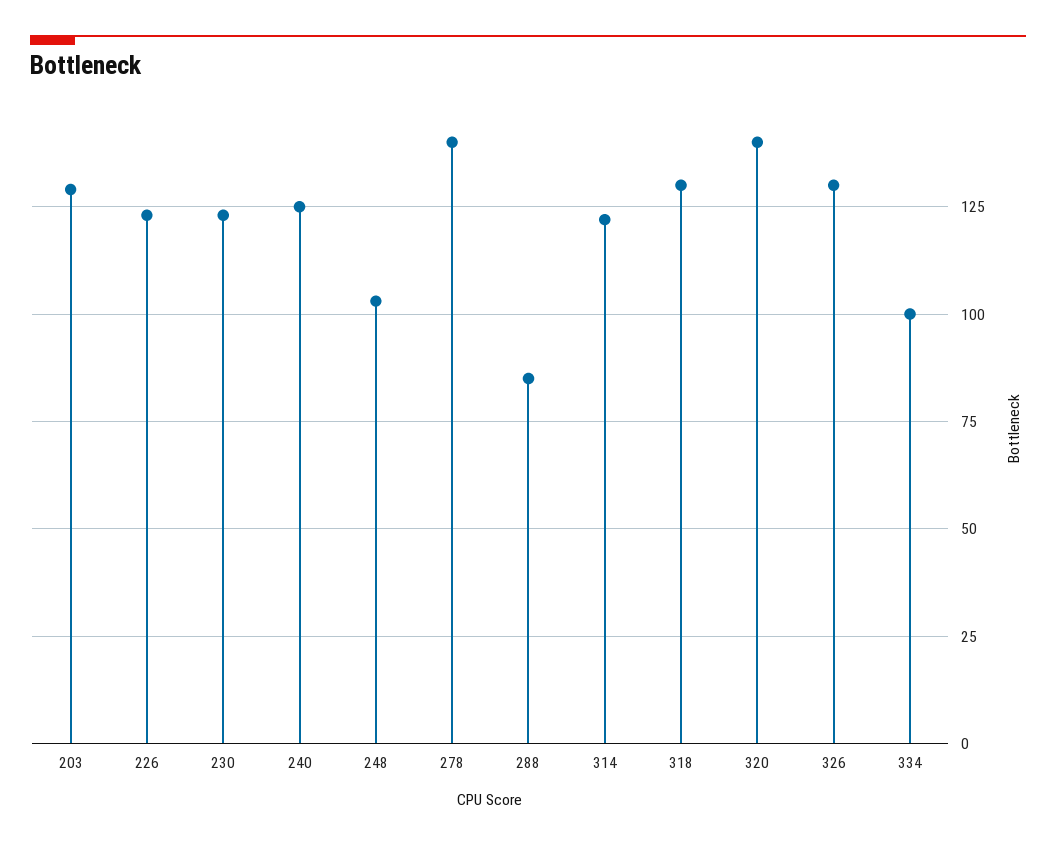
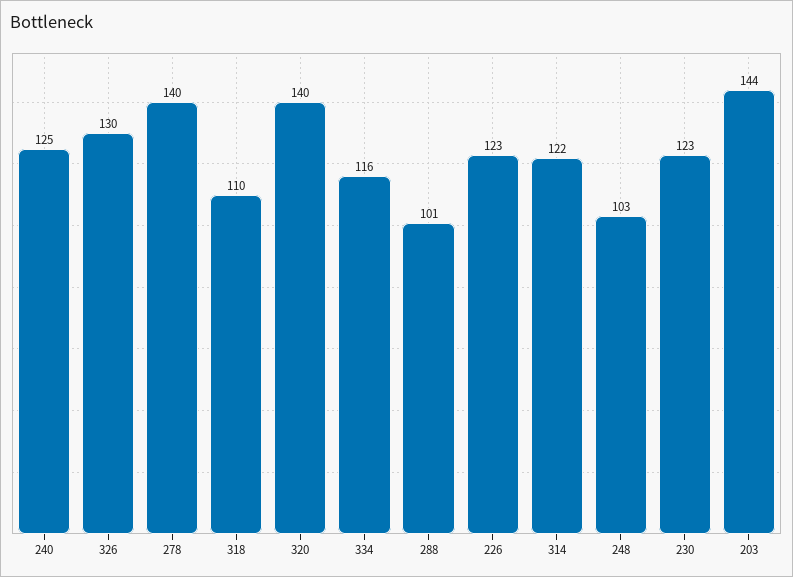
  {
-   "203": 130,
+   "203": 144,
    "226": 123,
    "230": 123,
    "240": 125,
    "248": 103,
    "278": 140,
-   "288": 85,
+   "288": 101,
    "314": 122,
-   "318": 130,
+   "318": 110,
    "320": 140,
    "326": 130,
-   "334": 100
+   "334": 116
  }

